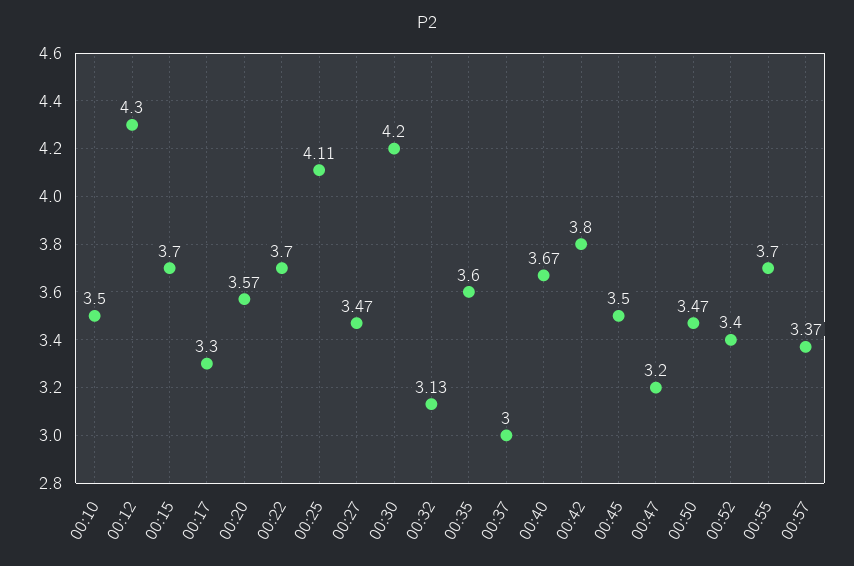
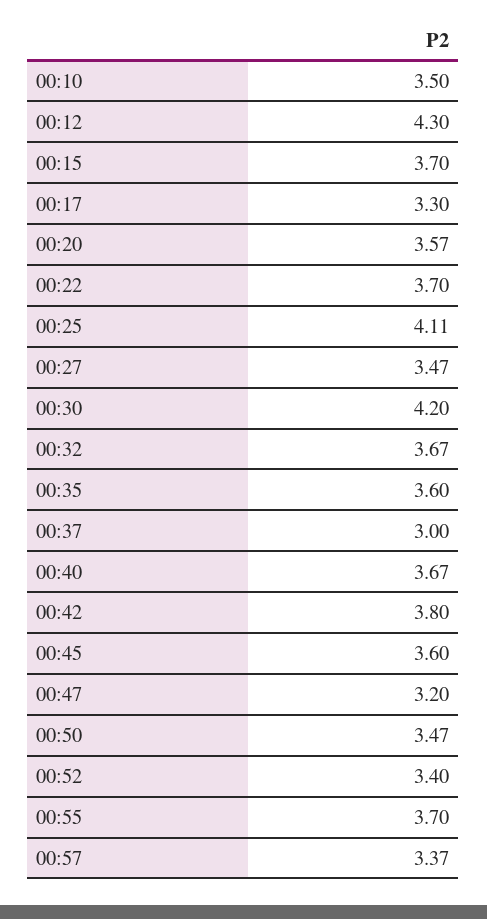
  {
    "00:10": 3.5,
    "00:12": 4.3,
    "00:15": 3.7,
    "00:17": 3.3,
    "00:20": 3.57,
    "00:22": 3.7,
    "00:25": 4.11,
    "00:27": 3.47,
    "00:30": 4.2,
-   "00:32": 3.13,
+   "00:32": 3.67,
    "00:35": 3.6,
    "00:37": 3,
    "00:40": 3.67,
    "00:42": 3.8,
-   "00:45": 3.5,
+   "00:45": 3.6,
    "00:47": 3.2,
    "00:50": 3.47,
    "00:52": 3.4,
    "00:55": 3.7,
    "00:57": 3.37
  }

